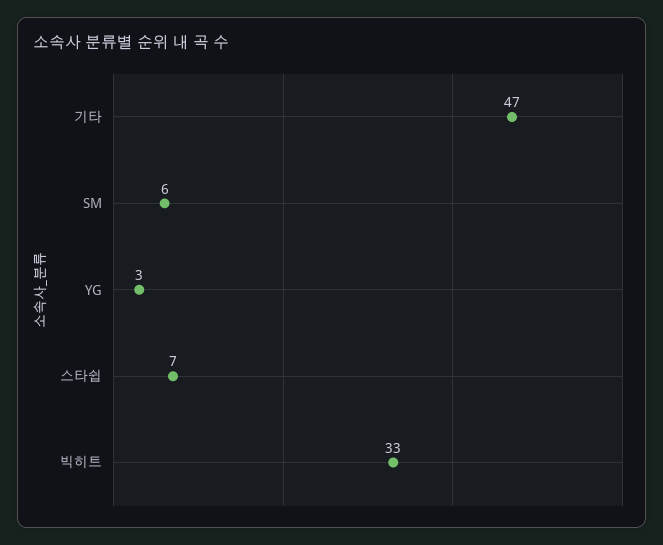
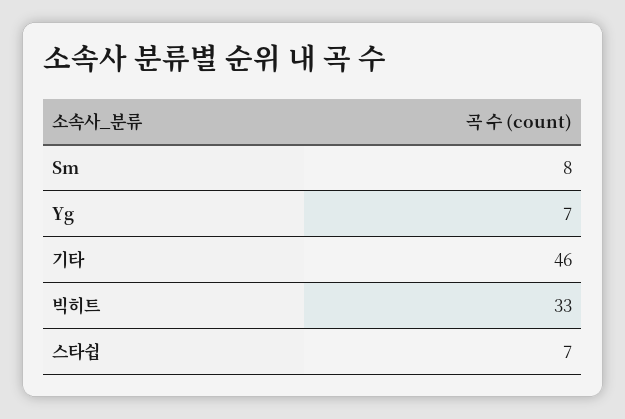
  {
-   "기타": 47,
+   "기타": 46,
-   "SM": 6,
+   "SM": 8,
-   "YG": 3,
+   "YG": 7,
    "스타쉽": 7,
    "빅히트": 33
  }

